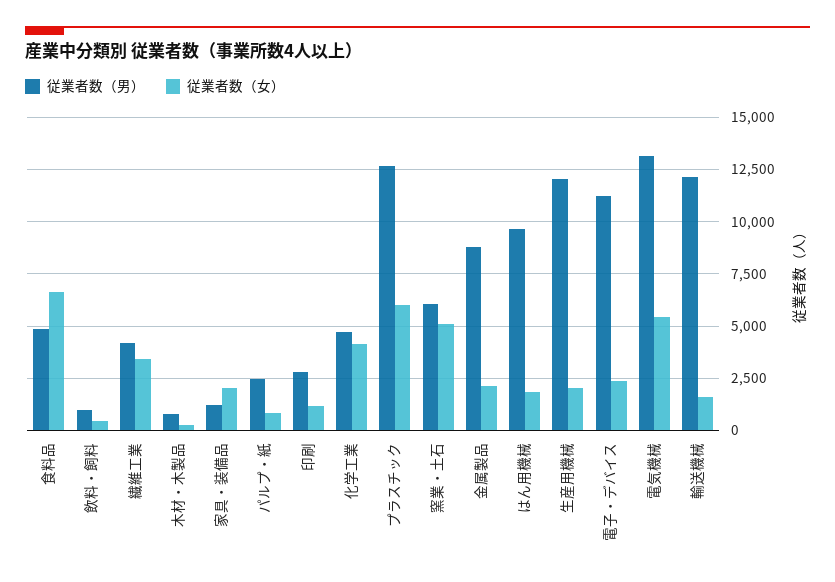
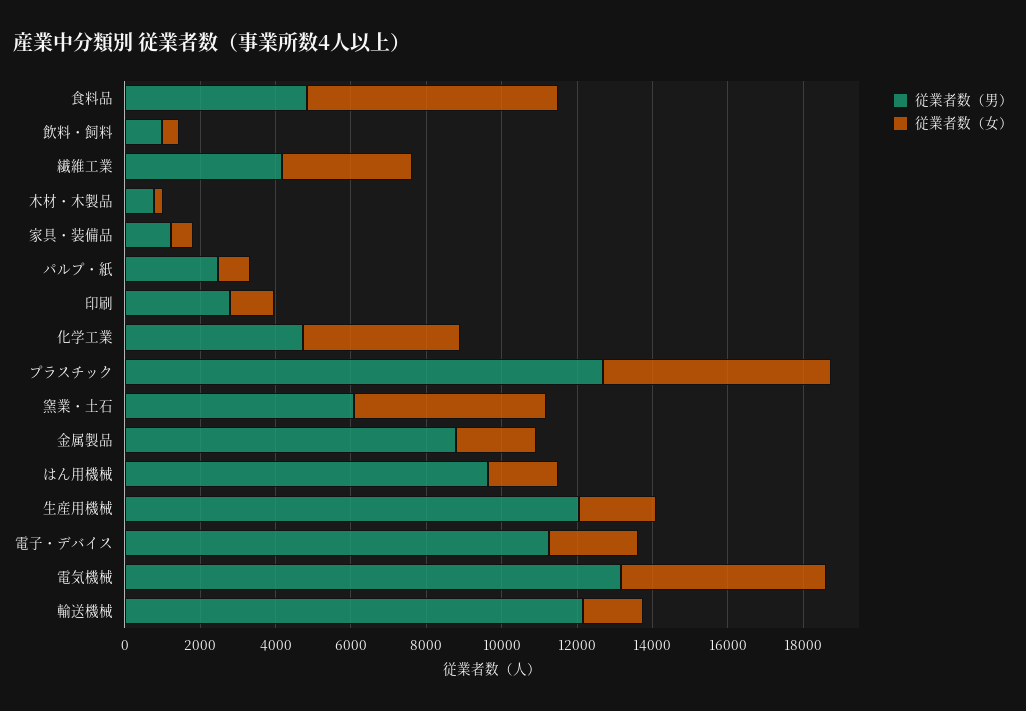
  {
    "従業者数（男）": {
      "食料品": 5000,
      "飲料・飼料": 1000,
      "繊維工業": 4000,
      "木材・木製品": 1000,
      "家具・装備品": 1000,
      "パルプ・紙": 2500,
      "印刷": 3000,
      "化学工業": 4500,
      "プラスチック": 12500,
      "窯業・土石": 6000,
      "金属製品": 9000,
      "はん用機械": 9500,
      "生産用機械": 12000,
      "電子・デバイス": 11500,
      "電気機械": 13000,
      "輸送機械": 12000
    },
    "従業者数（女）": {
      "食料品": 6500,
      "飲料・飼料": 500,
      "繊維工業": 3500,
      "木材・木製品": 0,
-     "家具・装備品": 2000,
+     "家具・装備品": 500,
      "パルプ・紙": 1000,
      "印刷": 1000,
      "化学工業": 4000,
      "プラスチック": 6000,
      "窯業・土石": 5000,
      "金属製品": 2000,
      "はん用機械": 2000,
      "生産用機械": 2000,
      "電子・デバイス": 2500,
      "電気機械": 5500,
      "輸送機械": 1500
    }
  }

